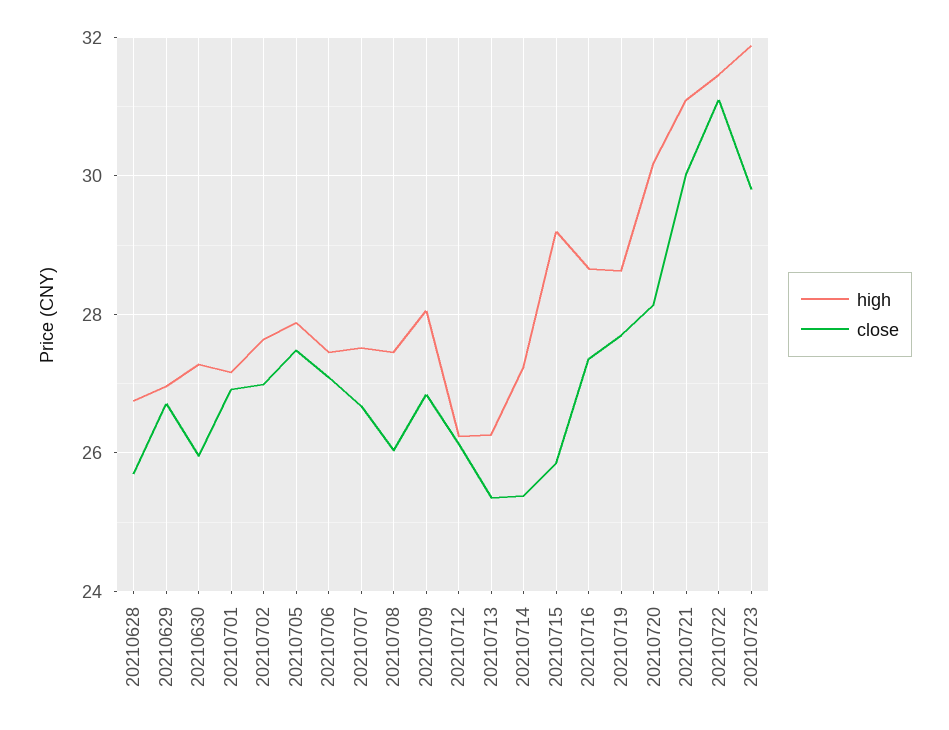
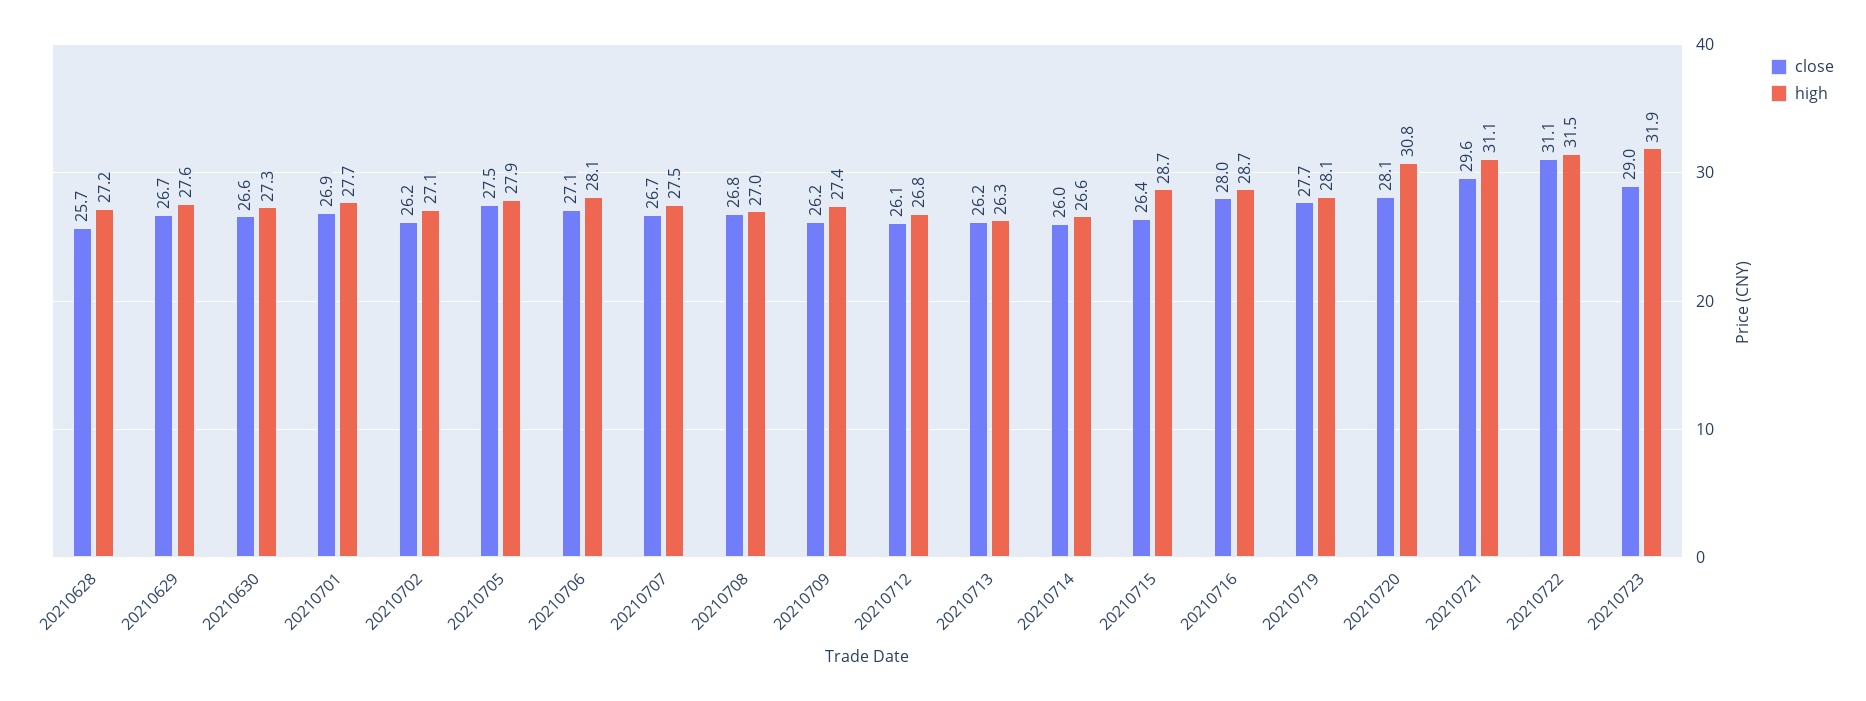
  {
    "high": {
-     "20210628": 26.8,
+     "20210628": 27.2,
-     "20210629": 27,
+     "20210629": 27.6,
      "20210630": 27.3,
-     "20210701": 27.2,
+     "20210701": 27.7,
-     "20210702": 27.6,
+     "20210702": 27.1,
      "20210705": 27.9,
-     "20210706": 27.4,
+     "20210706": 28.1,
      "20210707": 27.5,
-     "20210708": 27.4,
+     "20210708": 27,
-     "20210709": 28,
+     "20210709": 27.4,
-     "20210712": 26.2,
+     "20210712": 26.8,
      "20210713": 26.3,
-     "20210714": 27.2,
+     "20210714": 26.6,
-     "20210715": 29.2,
+     "20210715": 28.7,
      "20210716": 28.7,
-     "20210719": 28.6,
+     "20210719": 28.1,
-     "20210720": 30.2,
+     "20210720": 30.8,
      "20210721": 31.1,
      "20210722": 31.5,
      "20210723": 31.9
    },
    "close": {
      "20210628": 25.7,
      "20210629": 26.7,
-     "20210630": 26,
+     "20210630": 26.6,
      "20210701": 26.9,
-     "20210702": 27,
+     "20210702": 26.2,
      "20210705": 27.5,
      "20210706": 27.1,
      "20210707": 26.7,
-     "20210708": 26,
+     "20210708": 26.8,
-     "20210709": 26.8,
+     "20210709": 26.2,
      "20210712": 26.1,
-     "20210713": 25.4,
+     "20210713": 26.2,
-     "20210714": 25.4,
+     "20210714": 26,
-     "20210715": 25.8,
+     "20210715": 26.4,
-     "20210716": 27.4,
+     "20210716": 28,
      "20210719": 27.7,
      "20210720": 28.1,
-     "20210721": 30,
+     "20210721": 29.6,
      "20210722": 31.1,
-     "20210723": 29.8
+     "20210723": 29
    }
  }

